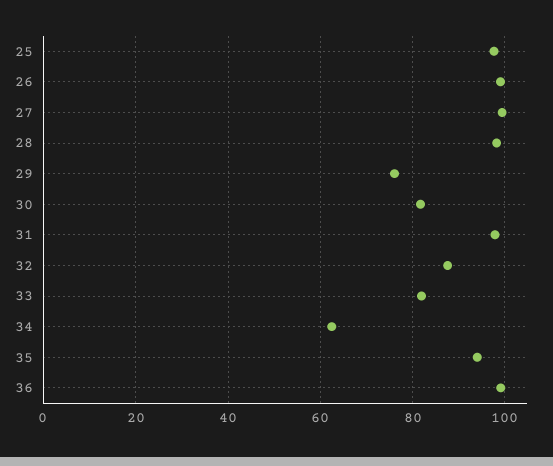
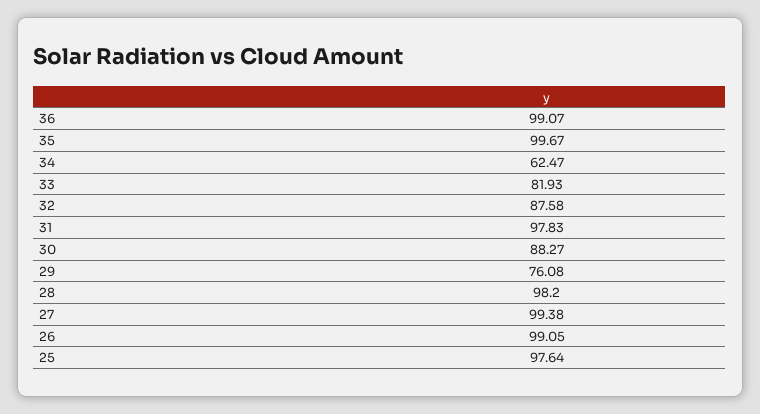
  {
    "25": 97.64,
    "26": 99.05,
    "27": 99.38,
    "28": 98.2,
    "29": 76.08,
-   "30": 82,
+   "30": 88.27,
    "31": 97.83,
    "32": 87.58,
    "33": 81.93,
    "34": 62.47,
-   "35": 94,
+   "35": 99.67,
    "36": 99.07
  }

